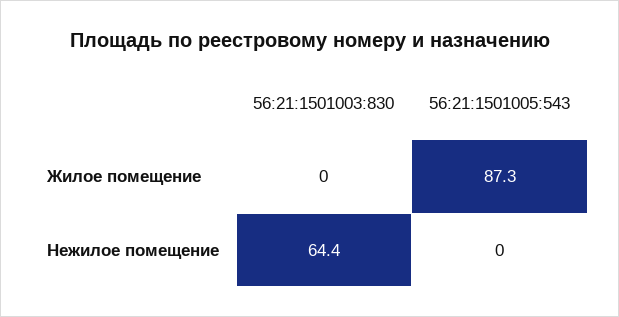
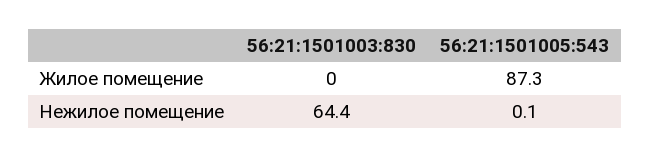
  {
    "56:21:1501003:830": {
      "Жилое помещение": 0,
      "Нежилое помещение": 64.4
    },
    "56:21:1501005:543": {
      "Жилое помещение": 87.3,
-     "Нежилое помещение": 0
+     "Нежилое помещение": 0.1
    }
  }

